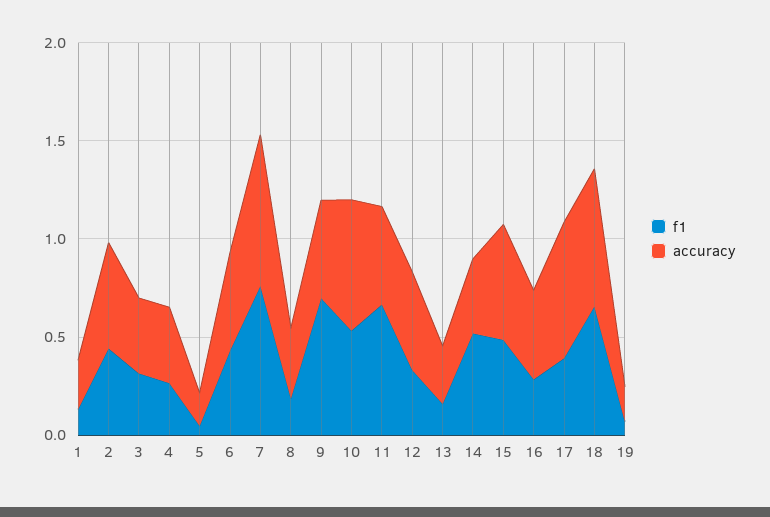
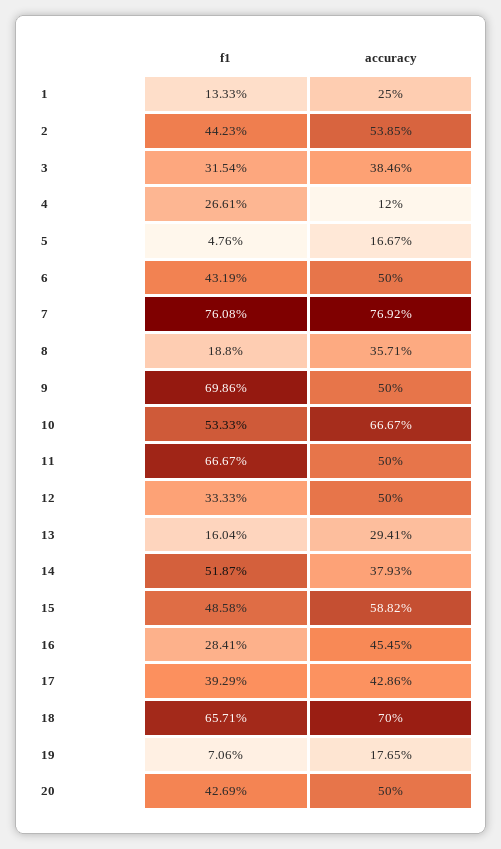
  {
    "f1": {
      "1": 0.1333,
      "2": 0.4423,
      "3": 0.3154,
      "4": 0.2661,
      "5": 0.0476,
      "6": 0.4319,
      "7": 0.7608,
      "8": 0.188,
      "9": 0.6986,
      "10": 0.5333,
      "11": 0.6667,
      "12": 0.3333,
      "13": 0.1604,
      "14": 0.5187,
      "15": 0.4858,
      "16": 0.2841,
      "17": 0.3929,
      "18": 0.6571,
-     "19": 0.0706
+     "19": 0.0706,
+     "20": 0.4269
    },
    "accuracy": {
      "1": 0.25,
      "2": 0.5385,
      "3": 0.3846,
-     "4": 0.4,
+     "4": 0.12,
      "5": 0.1667,
      "6": 0.5,
      "7": 0.7692,
      "8": 0.3571,
      "9": 0.5,
      "10": 0.6667,
      "11": 0.5,
      "12": 0.5,
      "13": 0.2941,
      "14": 0.3793,
      "15": 0.5882,
      "16": 0.4545,
-     "17": 0.7,
+     "17": 0.4286,
      "18": 0.7,
-     "19": 0.1765
+     "19": 0.1765,
+     "20": 0.5
    }
  }

